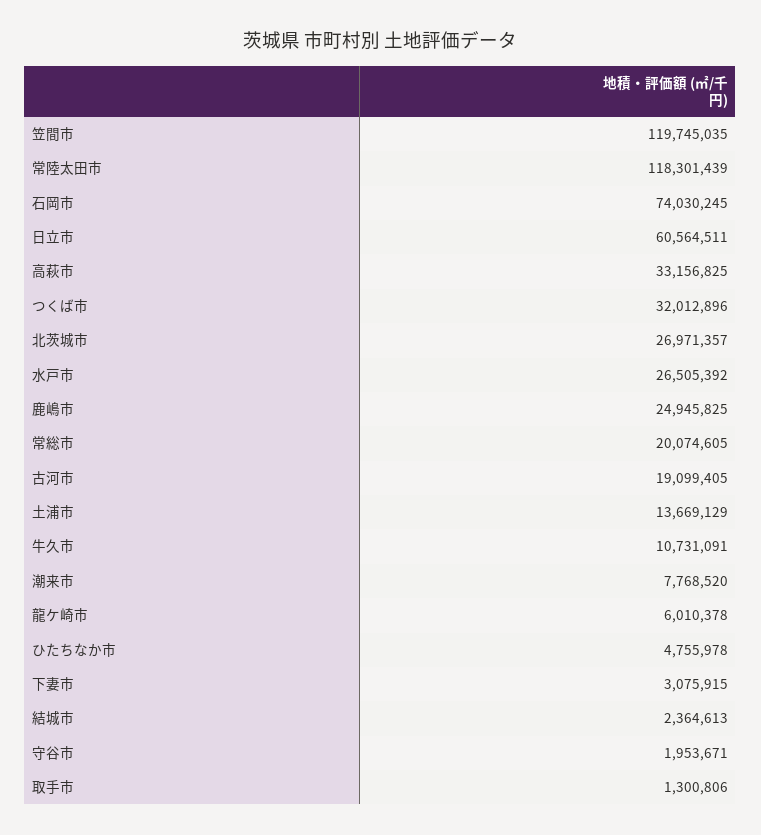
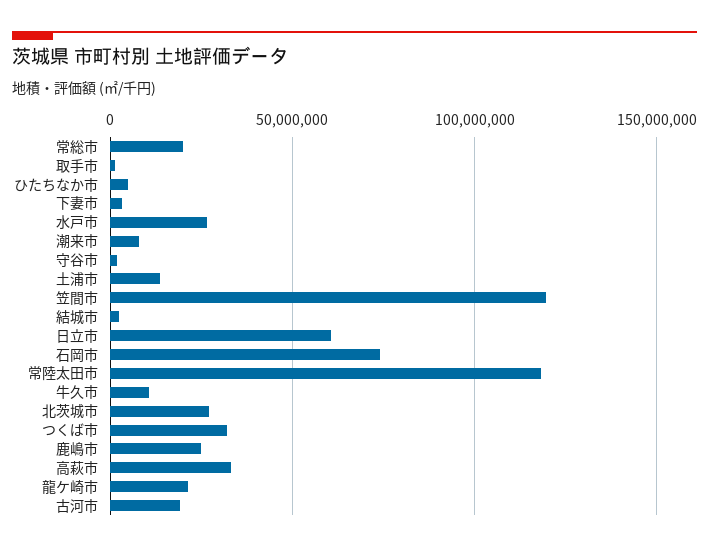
  {
    "笠間市": 119745035,
    "常陸太田市": 118301439,
    "石岡市": 74030245,
    "日立市": 60564511,
    "高萩市": 33156825,
    "つくば市": 32012896,
    "北茨城市": 26971357,
    "水戸市": 26505392,
    "鹿嶋市": 24945825,
    "常総市": 20074605,
    "古河市": 19099405,
    "土浦市": 13669129,
    "牛久市": 10731091,
    "潮来市": 7768520,
-   "龍ケ崎市": 6010378,
+   "龍ケ崎市": 20000000,
    "ひたちなか市": 4755978,
    "下妻市": 3075915,
    "結城市": 2364613,
    "守谷市": 1953671,
    "取手市": 1300806
  }

